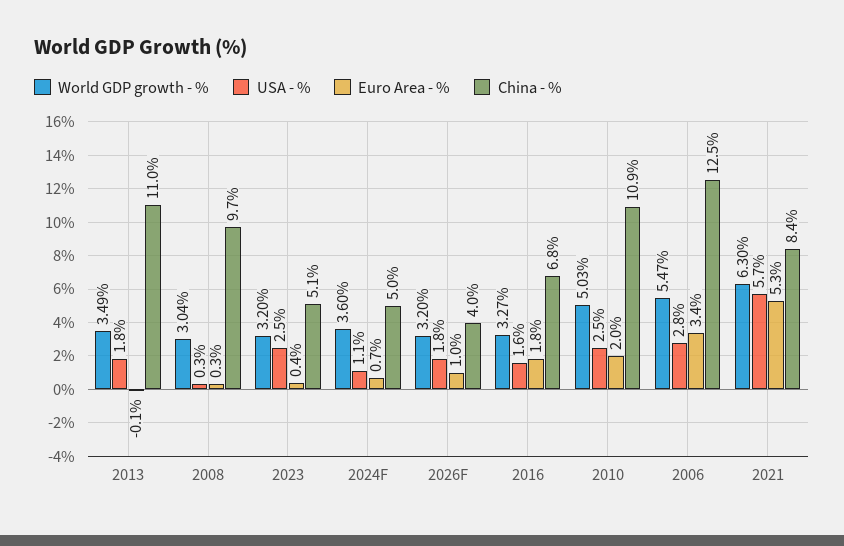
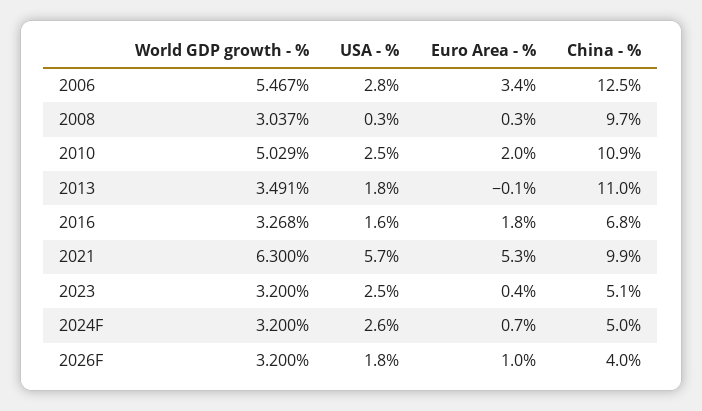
  {
    "World GDP growth - %": {
      "2013": 3.491,
      "2008": 3.037,
      "2023": 3.2,
-     "2024F": 3.6,
+     "2024F": 3.2,
      "2026F": 3.2,
      "2016": 3.268,
      "2010": 5.029,
      "2006": 5.467,
      "2021": 6.3
    },
    "USA - %": {
      "2013": 1.8,
      "2008": 0.3,
      "2023": 2.5,
-     "2024F": 1.1,
+     "2024F": 2.6,
      "2026F": 1.8,
      "2016": 1.6,
      "2010": 2.5,
      "2006": 2.8,
      "2021": 5.7
    },
    "Euro Area - %": {
      "2013": -0.1,
      "2008": 0.3,
      "2023": 0.4,
      "2024F": 0.7,
      "2026F": 1,
      "2016": 1.8,
      "2010": 2,
      "2006": 3.4,
      "2021": 5.3
    },
    "China - %": {
      "2013": 11,
      "2008": 9.7,
      "2023": 5.1,
      "2024F": 5,
      "2026F": 4,
      "2016": 6.8,
      "2010": 10.9,
      "2006": 12.5,
-     "2021": 8.4
+     "2021": 9.9
    }
  }

